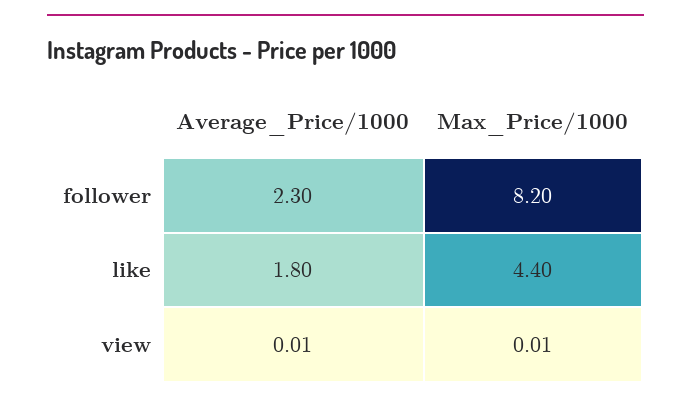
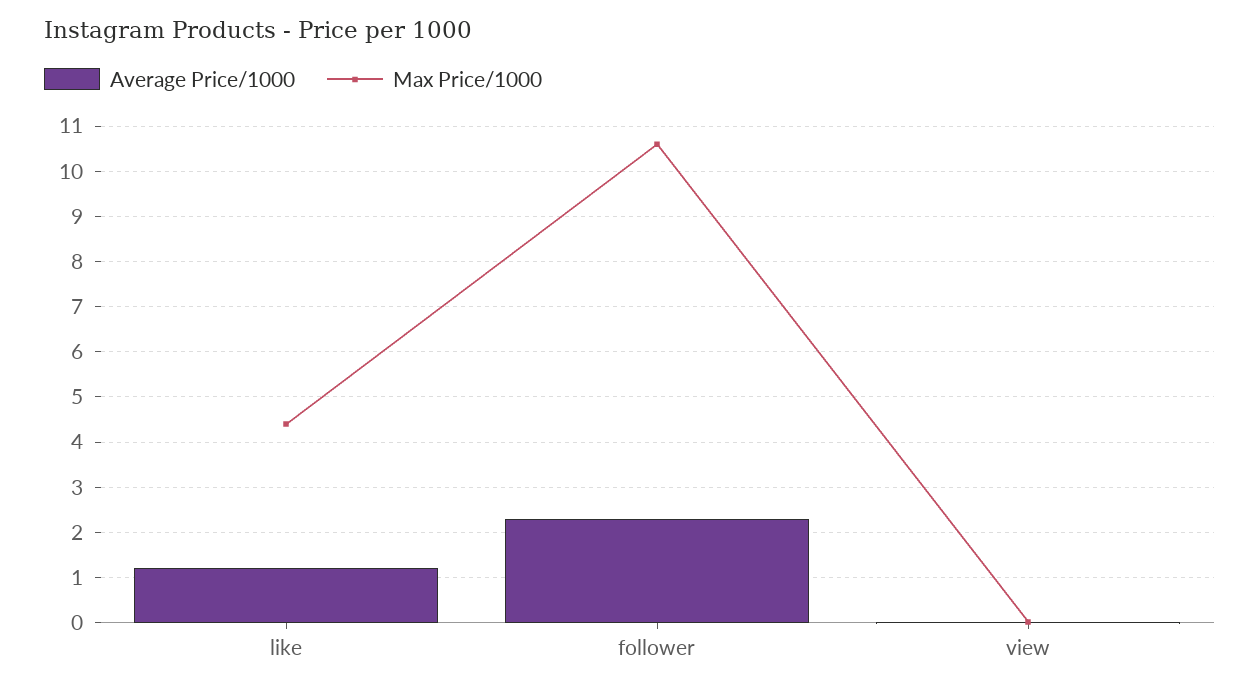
  {
    "Average_Price/1000": {
      "follower": 2.3,
-     "like": 1.8,
+     "like": 1.2,
      "view": 0.01
    },
    "Max_Price/1000": {
-     "follower": 8.2,
+     "follower": 10.6,
      "like": 4.4,
      "view": 0.01
    }
  }

